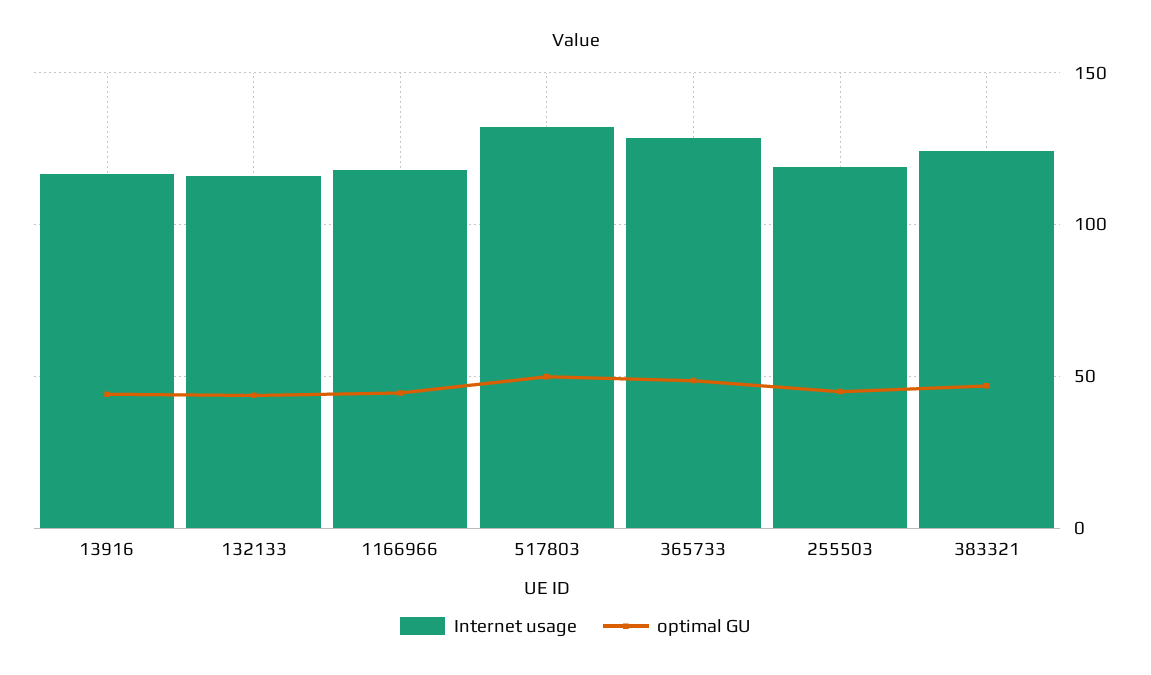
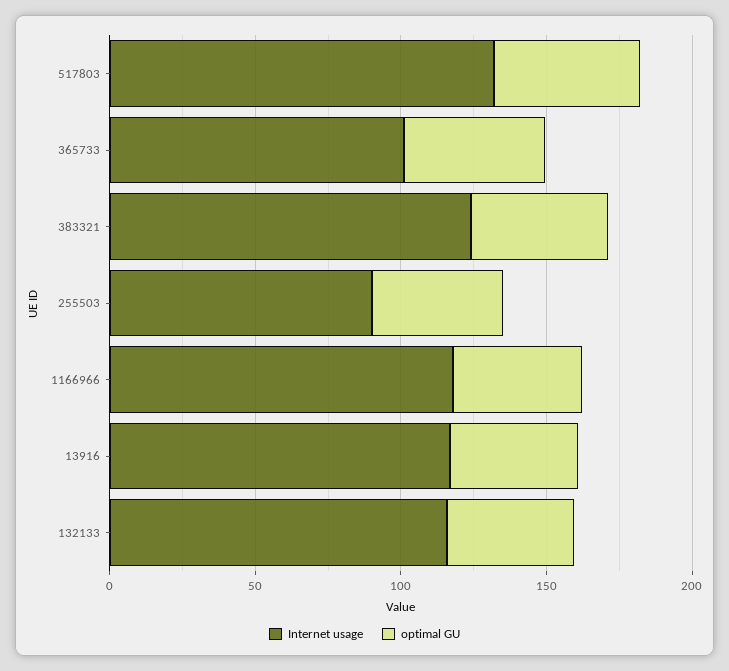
  {
    "Internet usage": {
      "13916": 115,
      "132133": 115,
      "1166966": 120,
      "517803": 130,
-     "365733": 130,
+     "365733": 100,
-     "255503": 120,
+     "255503": 90,
      "383321": 125
    },
    "optimal GU": {
      "13916": 45,
      "132133": 45,
      "1166966": 45,
      "517803": 50,
      "365733": 50,
      "255503": 45,
      "383321": 45
    }
  }

